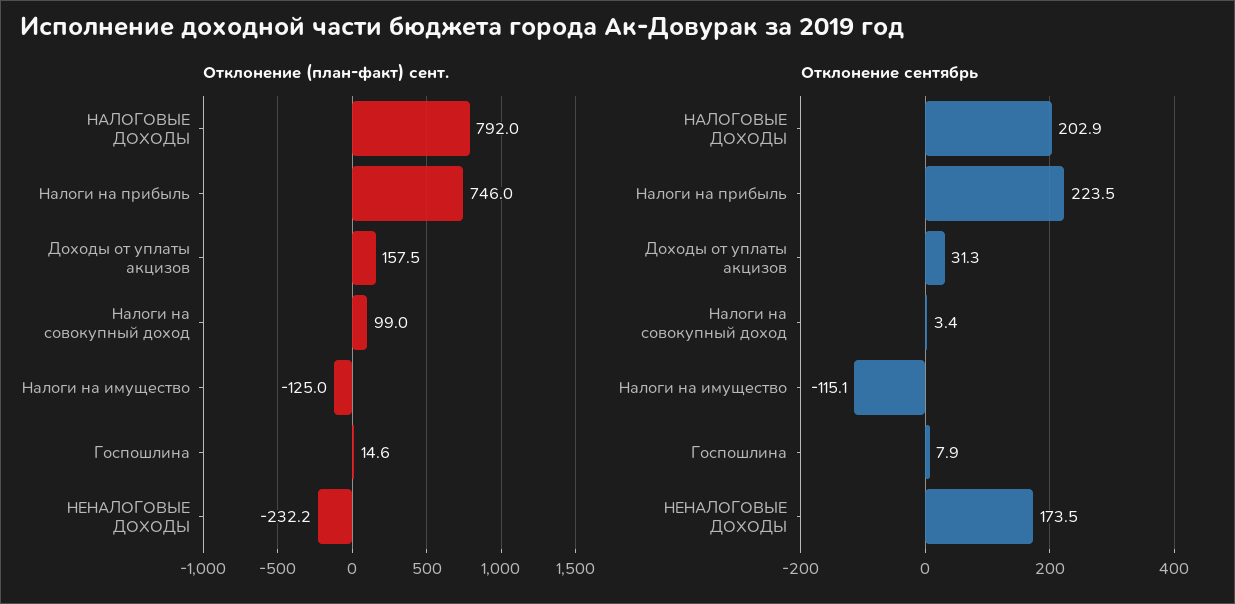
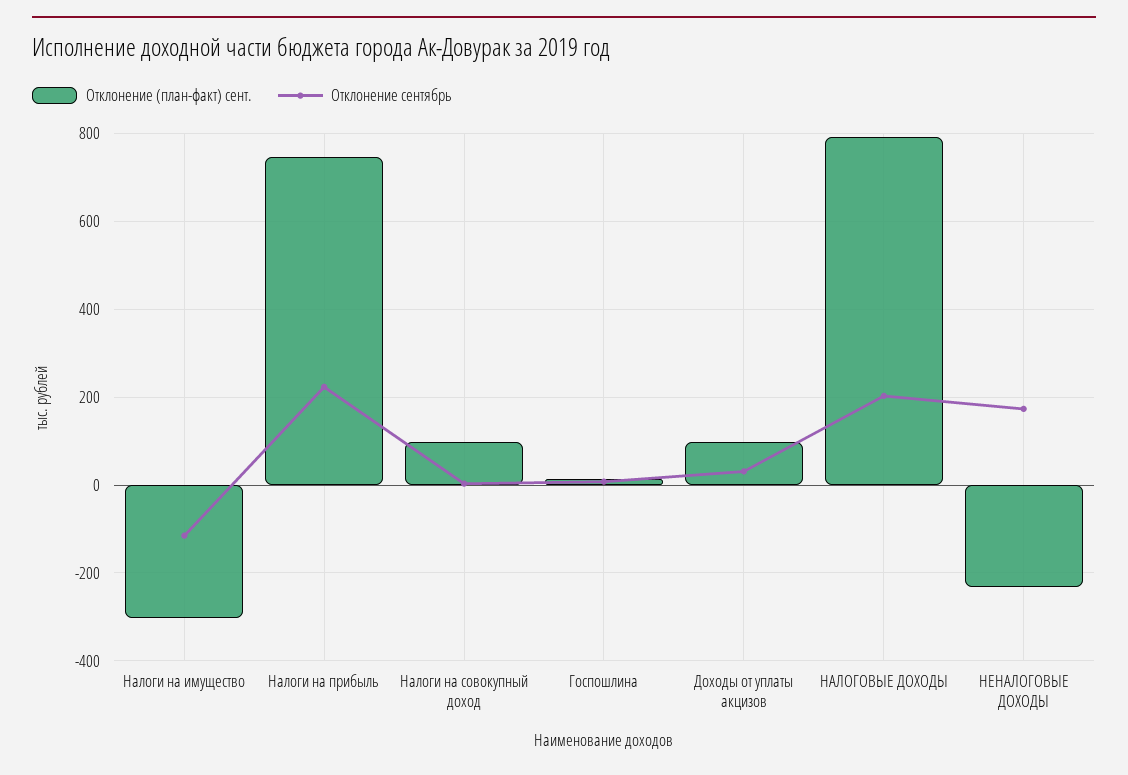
  {
    "Отклонение (план-факт) сент.": {
      "НАЛОГОВЫЕ ДОХОДЫ": 792,
      "Налоги на прибыль": 746,
-     "Доходы от уплаты акцизов": 157.5,
+     "Доходы от уплаты акцизов": 100,
      "Налоги на совокупный доход": 99,
-     "Налоги на имущество": -125,
+     "Налоги на имущество": -300,
      "Госпошлина": 14.6,
      "НЕНАЛОГОВЫЕ ДОХОДЫ": -232.2
    },
    "Отклонение сентябрь": {
      "НАЛОГОВЫЕ ДОХОДЫ": 202.9,
      "Налоги на прибыль": 223.5,
      "Доходы от уплаты акцизов": 31.3,
      "Налоги на совокупный доход": 3.4,
      "Налоги на имущество": -115.1,
      "Госпошлина": 7.9,
      "НЕНАЛОГОВЫЕ ДОХОДЫ": 173.5
    }
  }

